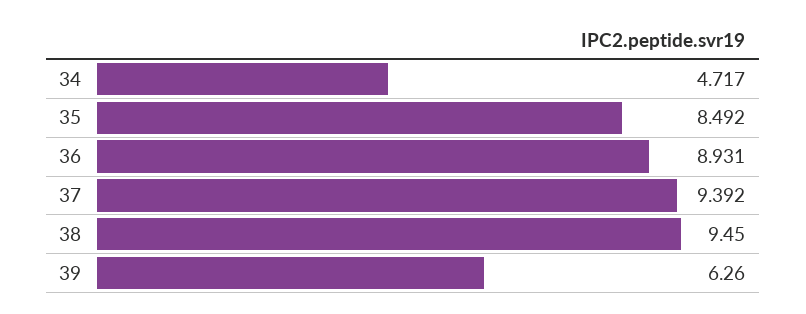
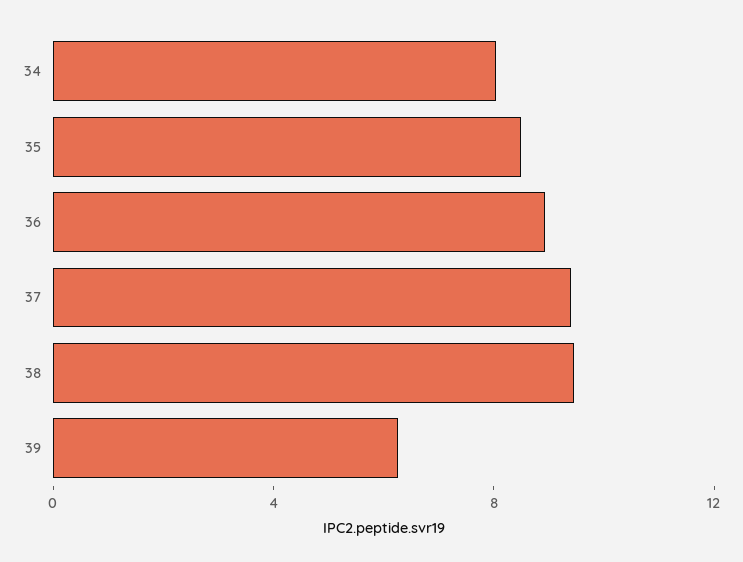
  {
-   "34": 4.717,
+   "34": 8,
    "35": 8.492,
    "36": 8.931,
    "37": 9.392,
    "38": 9.45,
    "39": 6.26
  }

